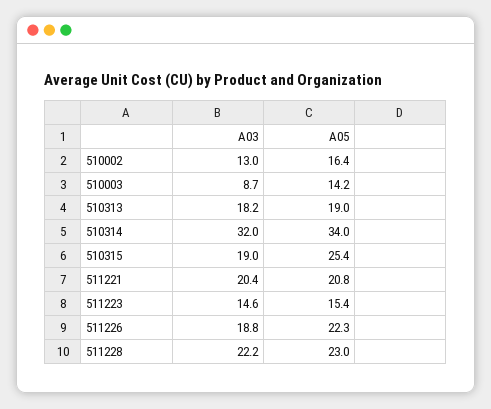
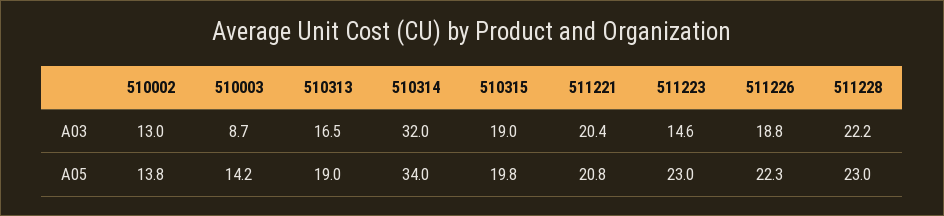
  {
    "A03": {
      "510002": 13,
      "510003": 8.7,
-     "510313": 18.2,
+     "510313": 16.5,
      "510314": 32,
      "510315": 19,
      "511221": 20.4,
      "511223": 14.6,
      "511226": 18.8,
      "511228": 22.2
    },
    "A05": {
-     "510002": 16.4,
+     "510002": 13.8,
      "510003": 14.2,
      "510313": 19,
      "510314": 34,
-     "510315": 25.4,
+     "510315": 19.8,
      "511221": 20.8,
-     "511223": 15.4,
+     "511223": 23,
      "511226": 22.3,
      "511228": 23
    }
  }

